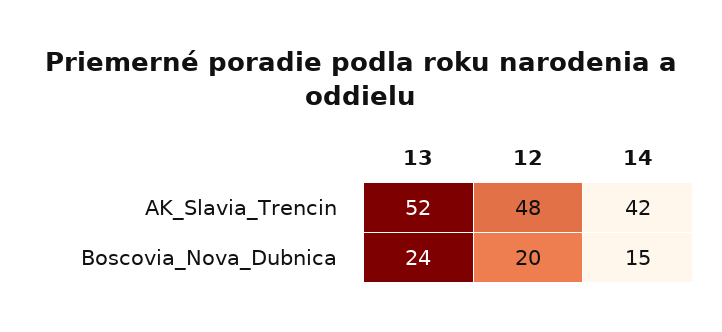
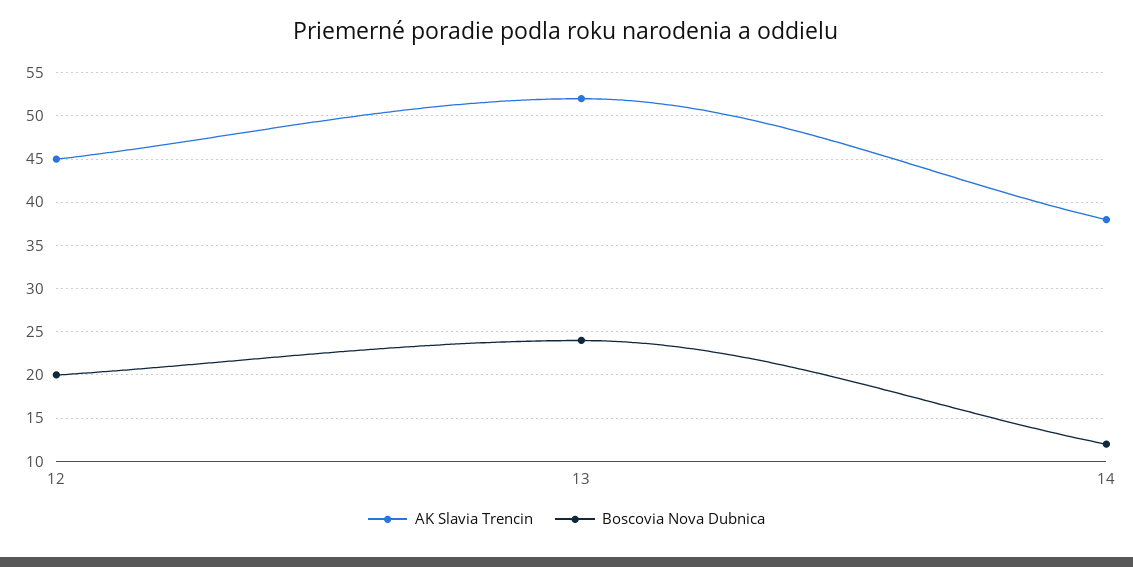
  {
    "AK_Slavia_Trencin": {
      "13": 52,
-     "12": 48,
+     "12": 45,
-     "14": 42
+     "14": 38
    },
    "Boscovia_Nova_Dubnica": {
      "13": 24,
      "12": 20,
-     "14": 15
+     "14": 12
    }
  }

